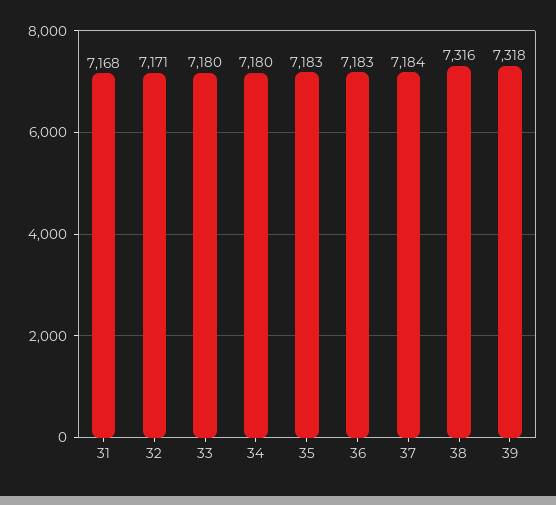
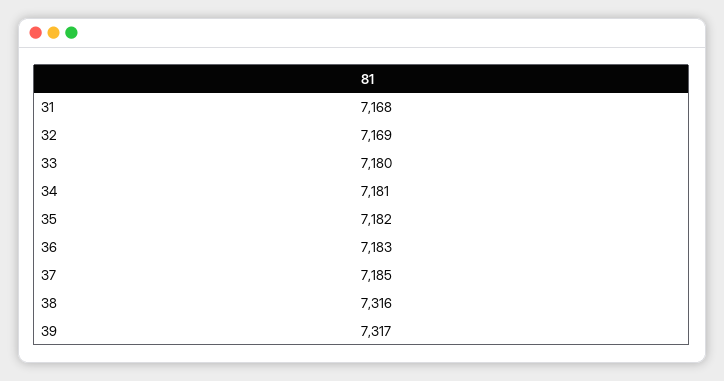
  {
    "31": 7168,
-   "32": 7171,
+   "32": 7169,
    "33": 7180,
-   "34": 7180,
+   "34": 7181,
-   "35": 7183,
+   "35": 7182,
    "36": 7183,
-   "37": 7184,
+   "37": 7185,
    "38": 7316,
-   "39": 7318
+   "39": 7317
  }

